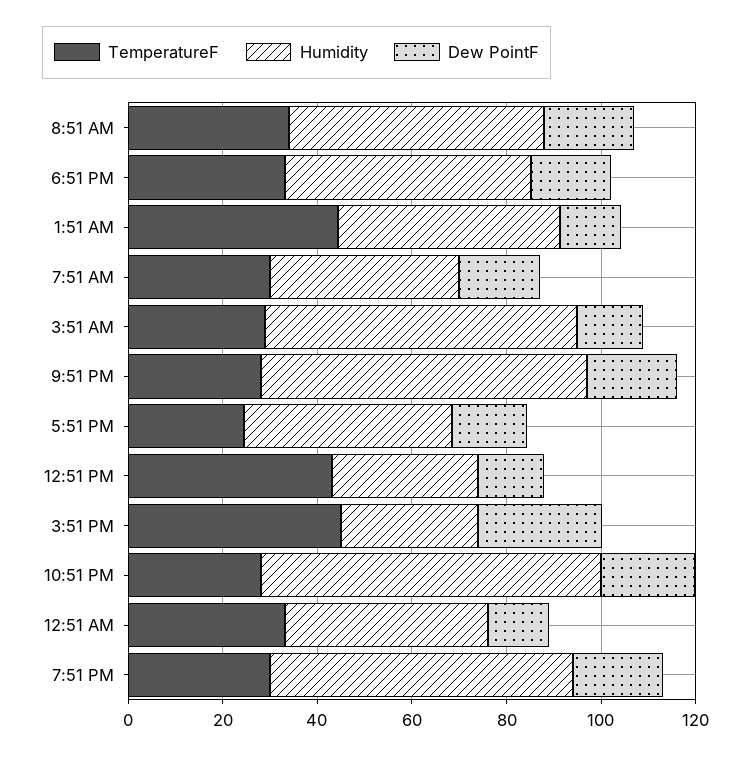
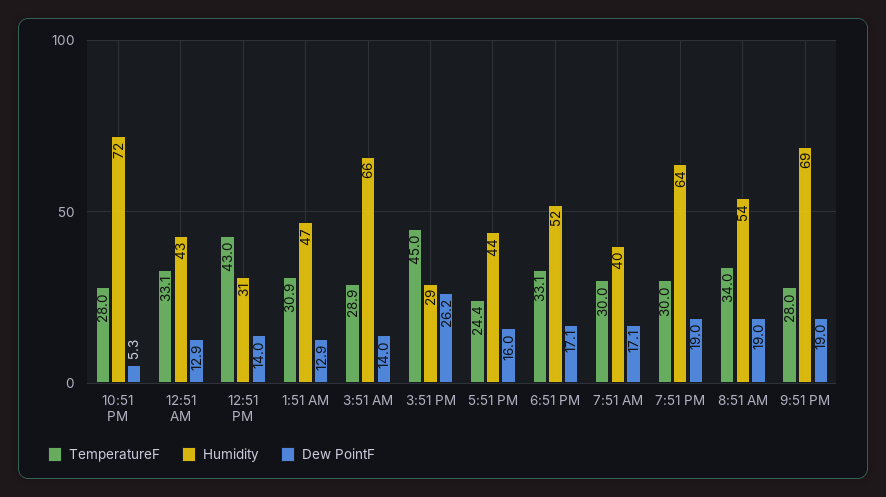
  {
    "TemperatureF": {
      "8:51 AM": 34,
      "6:51 PM": 33.1,
-     "1:51 AM": 45,
+     "1:51 AM": 30.9,
      "7:51 AM": 30,
      "3:51 AM": 28.9,
      "9:51 PM": 28,
      "5:51 PM": 24.4,
      "12:51 PM": 43,
      "3:51 PM": 45,
      "10:51 PM": 28,
      "12:51 AM": 33.1,
      "7:51 PM": 30
    },
    "Humidity": {
      "8:51 AM": 54,
      "6:51 PM": 52,
      "1:51 AM": 47,
      "7:51 AM": 40,
      "3:51 AM": 66,
      "9:51 PM": 69,
      "5:51 PM": 44,
      "12:51 PM": 31,
      "3:51 PM": 29,
      "10:51 PM": 72,
      "12:51 AM": 43,
      "7:51 PM": 64
    },
    "Dew PointF": {
      "8:51 AM": 19,
      "6:51 PM": 17.1,
      "1:51 AM": 12.9,
      "7:51 AM": 17.1,
      "3:51 AM": 14,
      "9:51 PM": 19,
      "5:51 PM": 16,
      "12:51 PM": 14,
      "3:51 PM": 26.2,
-     "10:51 PM": 20,
+     "10:51 PM": 5.3,
      "12:51 AM": 12.9,
      "7:51 PM": 19
    }
  }

